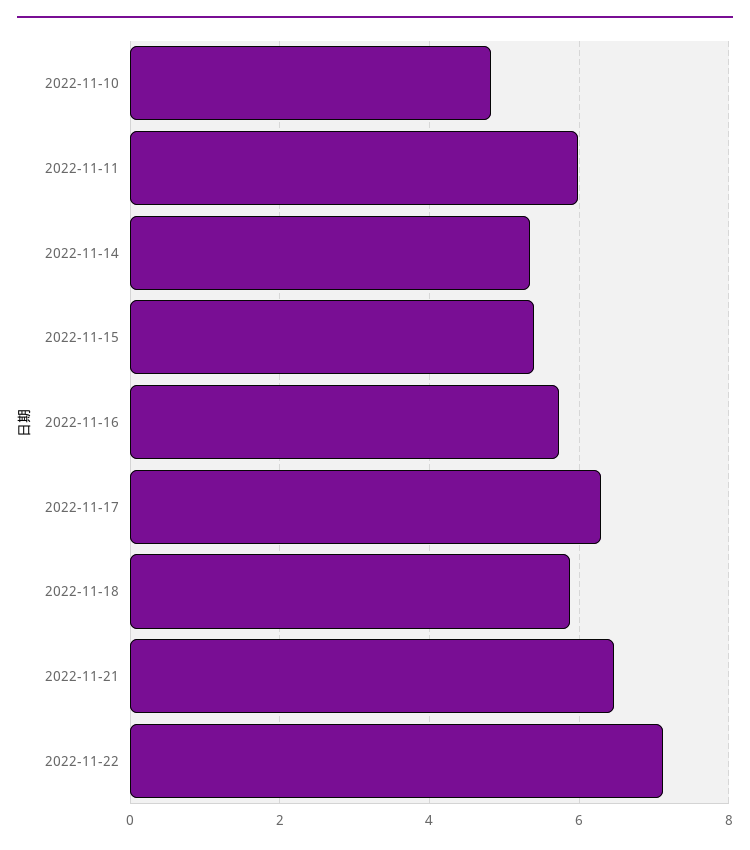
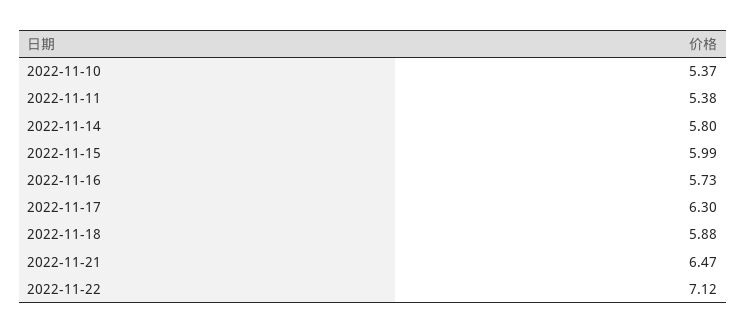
  {
-   "2022-11-10": 4.8,
+   "2022-11-10": 5.37,
-   "2022-11-11": 6,
+   "2022-11-11": 5.38,
-   "2022-11-14": 5.4,
+   "2022-11-14": 5.8,
-   "2022-11-15": 5.4,
+   "2022-11-15": 5.99,
    "2022-11-16": 5.73,
    "2022-11-17": 6.3,
    "2022-11-18": 5.88,
    "2022-11-21": 6.47,
    "2022-11-22": 7.12
  }

